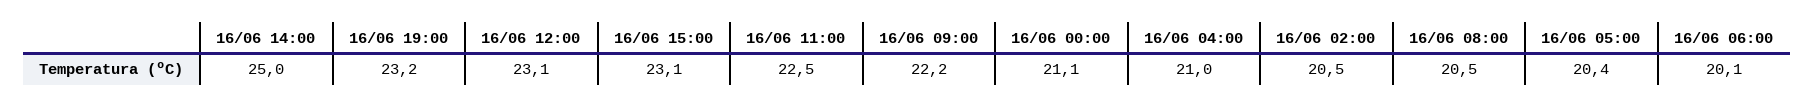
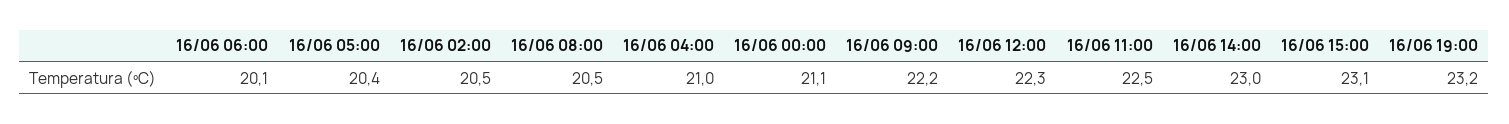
  {
-   "16/06 14:00": 25,
+   "16/06 14:00": 23,
    "16/06 19:00": 23.2,
-   "16/06 12:00": 23.1,
+   "16/06 12:00": 22.3,
    "16/06 15:00": 23.1,
    "16/06 11:00": 22.5,
    "16/06 09:00": 22.2,
    "16/06 00:00": 21.1,
    "16/06 04:00": 21,
    "16/06 02:00": 20.5,
    "16/06 08:00": 20.5,
    "16/06 05:00": 20.4,
    "16/06 06:00": 20.1
  }

